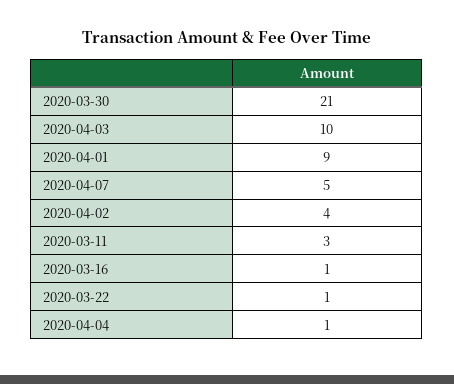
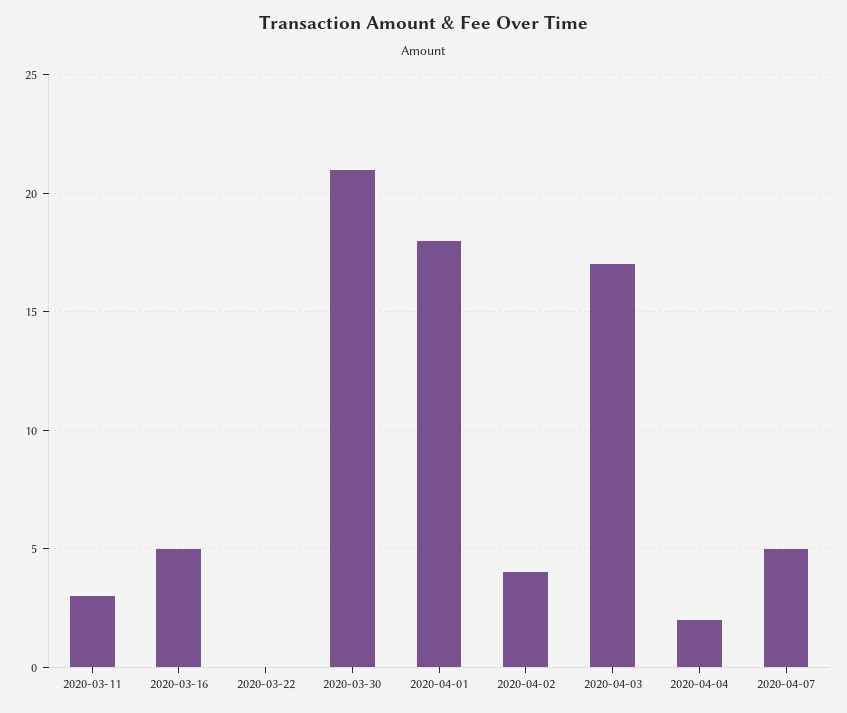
  {
    "2020-03-30": 21,
-   "2020-04-03": 10,
+   "2020-04-03": 17,
-   "2020-04-01": 9,
+   "2020-04-01": 18,
    "2020-04-07": 5,
    "2020-04-02": 4,
    "2020-03-11": 3,
-   "2020-03-16": 1,
+   "2020-03-16": 5,
-   "2020-03-22": 1,
+   "2020-03-22": 0,
-   "2020-04-04": 1
+   "2020-04-04": 2
  }

